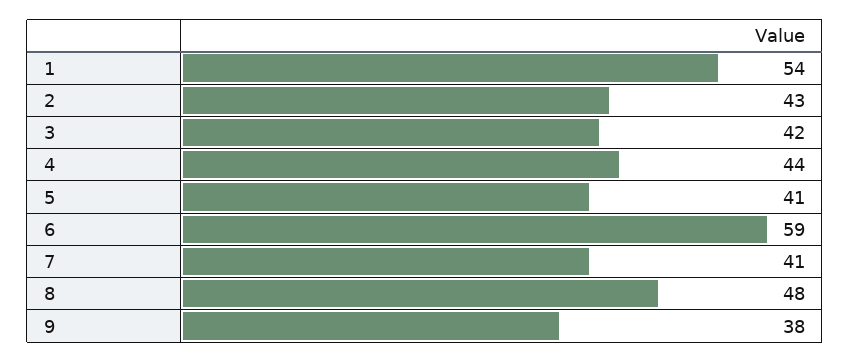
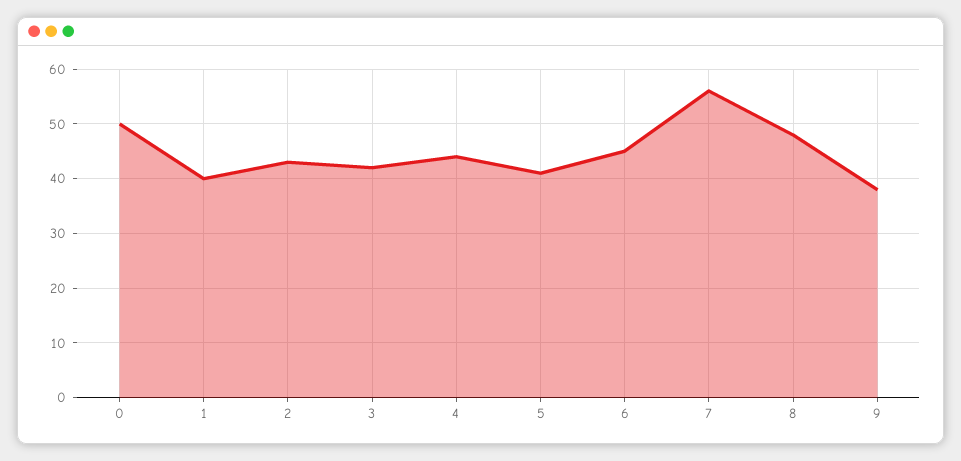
  {
-   "1": 54,
+   "1": 40,
    "2": 43,
    "3": 42,
    "4": 44,
    "5": 41,
-   "6": 59,
+   "6": 45,
-   "7": 41,
+   "7": 55,
    "8": 48,
-   "9": 38
+   "9": 38,
+   "0": 50
  }

